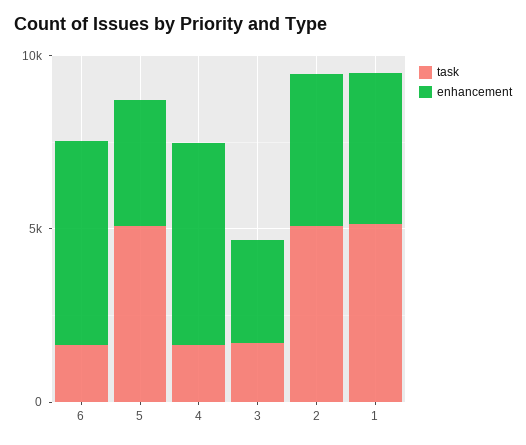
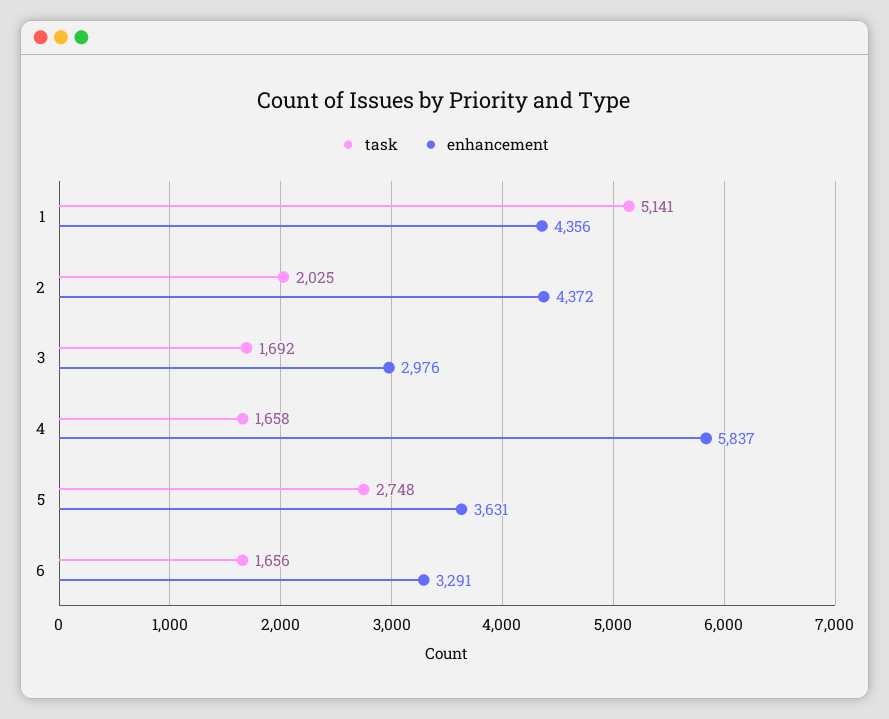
  {
    "task": {
      "6": 1656,
-     "5": 5000,
+     "5": 2748,
      "4": 1658,
      "3": 1692,
-     "2": 5000,
+     "2": 2025,
      "1": 5141
    },
    "enhancement": {
-     "6": 6000,
+     "6": 3291,
      "5": 3631,
      "4": 5837,
      "3": 2976,
      "2": 4372,
      "1": 4356
    }
  }

